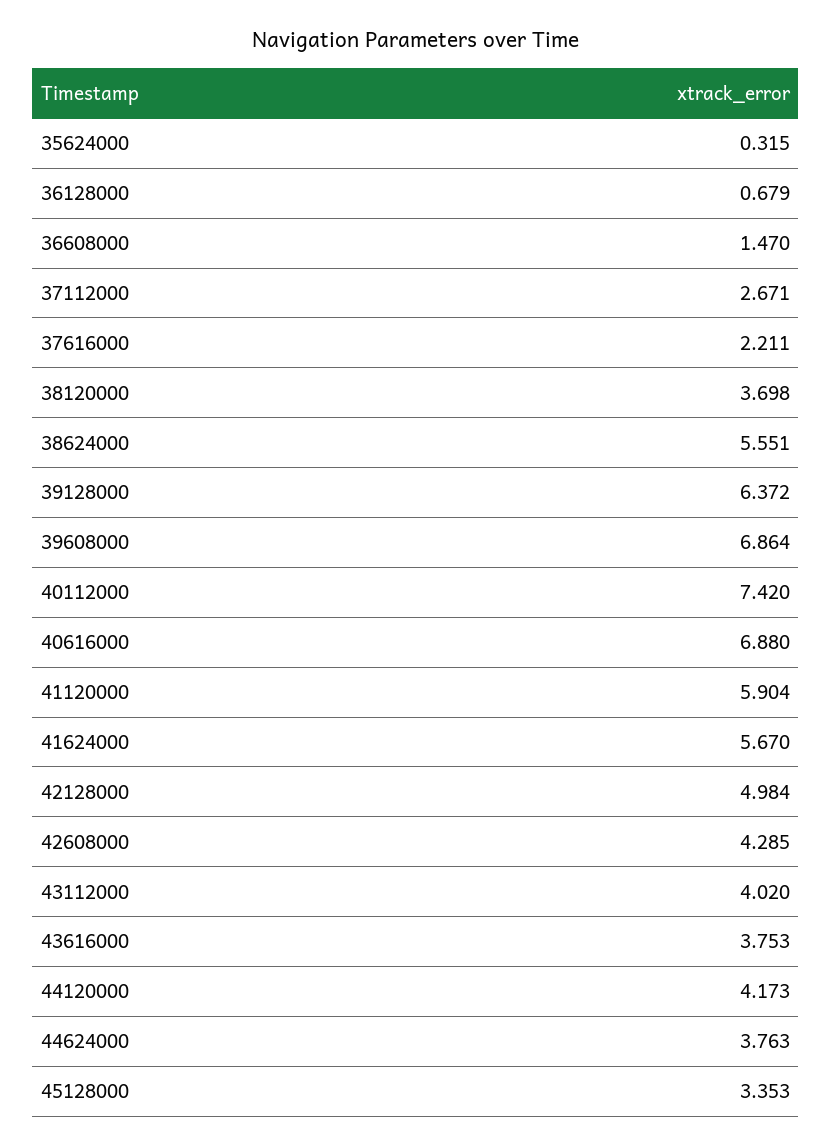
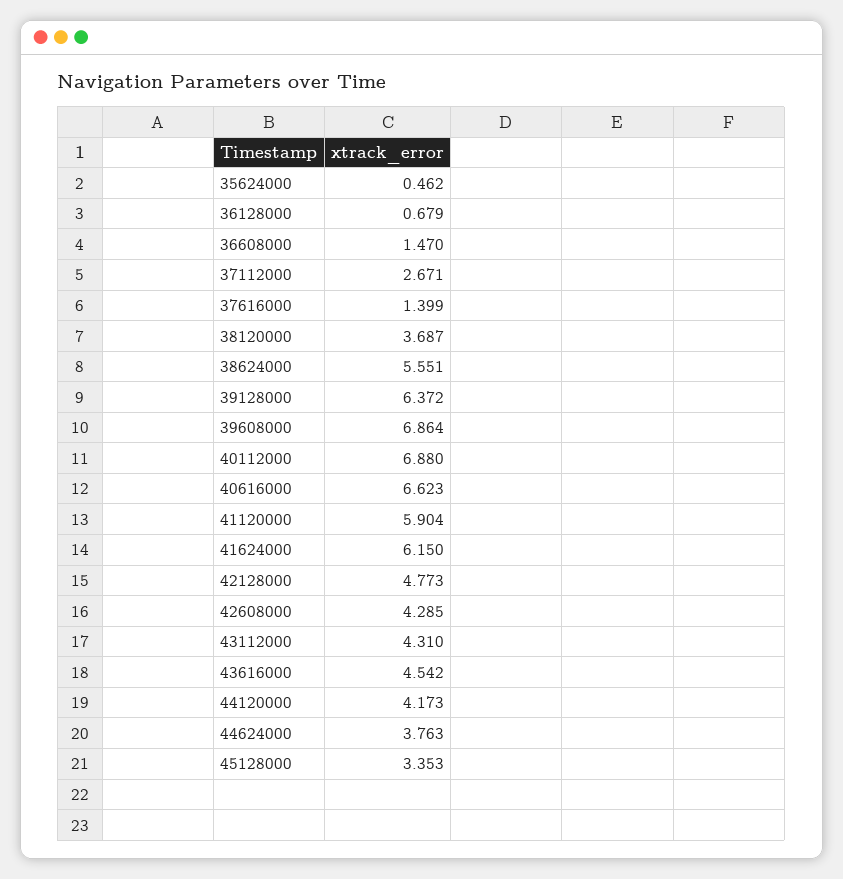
  {
-   "35624000": 0.315,
+   "35624000": 0.462,
    "36128000": 0.679,
    "36608000": 1.47,
    "37112000": 2.671,
-   "37616000": 2.211,
+   "37616000": 1.399,
-   "38120000": 3.698,
+   "38120000": 3.687,
    "38624000": 5.551,
    "39128000": 6.372,
    "39608000": 6.864,
-   "40112000": 7.42,
+   "40112000": 6.88,
-   "40616000": 6.88,
+   "40616000": 6.623,
    "41120000": 5.904,
-   "41624000": 5.67,
+   "41624000": 6.15,
-   "42128000": 4.984,
+   "42128000": 4.773,
    "42608000": 4.285,
-   "43112000": 4.02,
+   "43112000": 4.31,
-   "43616000": 3.753,
+   "43616000": 4.542,
    "44120000": 4.173,
    "44624000": 3.763,
    "45128000": 3.353
  }

